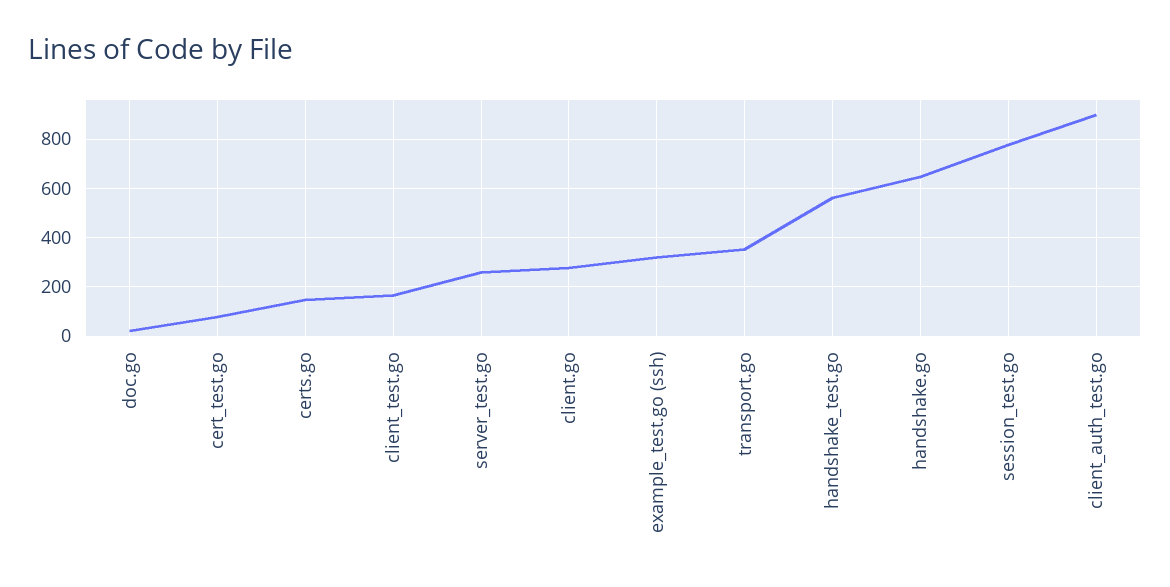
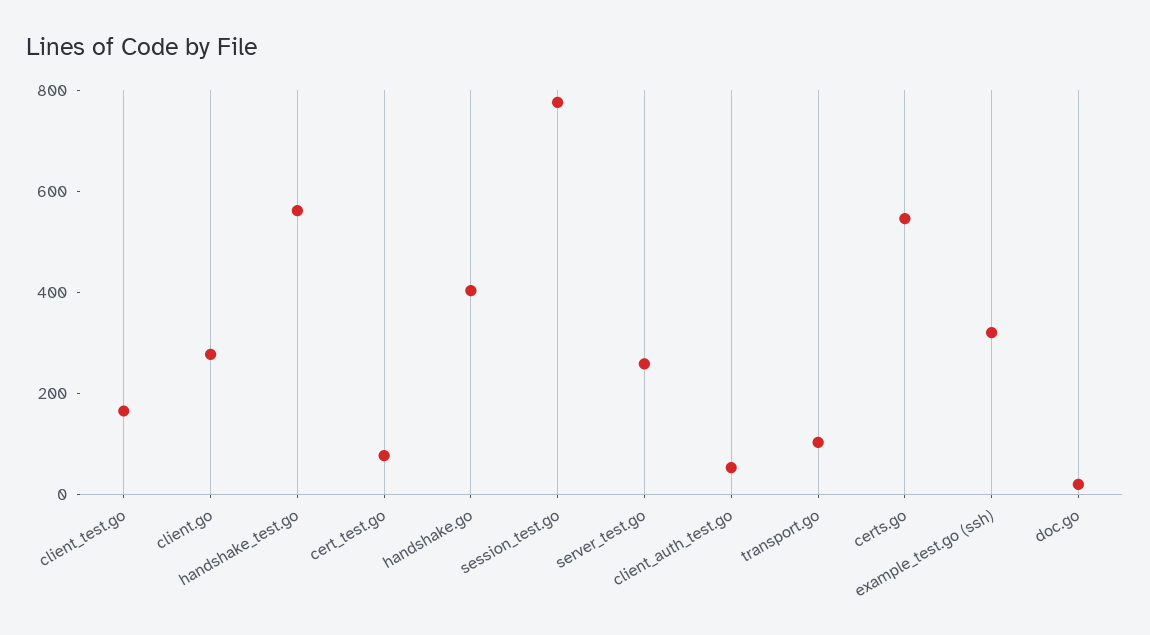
  {
    "doc.go": 25,
    "cert_test.go": 75,
-   "certs.go": 150,
+   "certs.go": 550,
    "client_test.go": 175,
    "server_test.go": 250,
    "client.go": 275,
    "example_test.go (ssh)": 325,
-   "transport.go": 350,
+   "transport.go": 100,
    "handshake_test.go": 550,
-   "handshake.go": 650,
+   "handshake.go": 400,
    "session_test.go": 775,
-   "client_auth_test.go": 900
+   "client_auth_test.go": 50
  }

